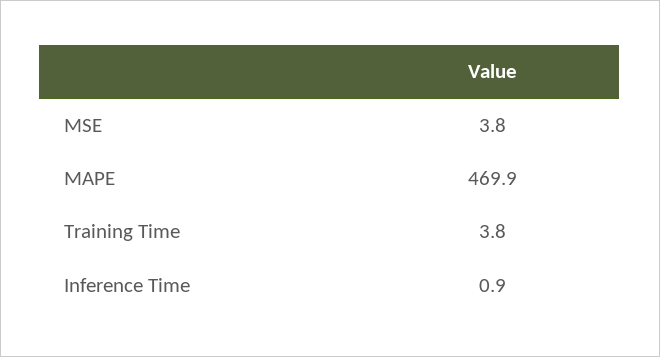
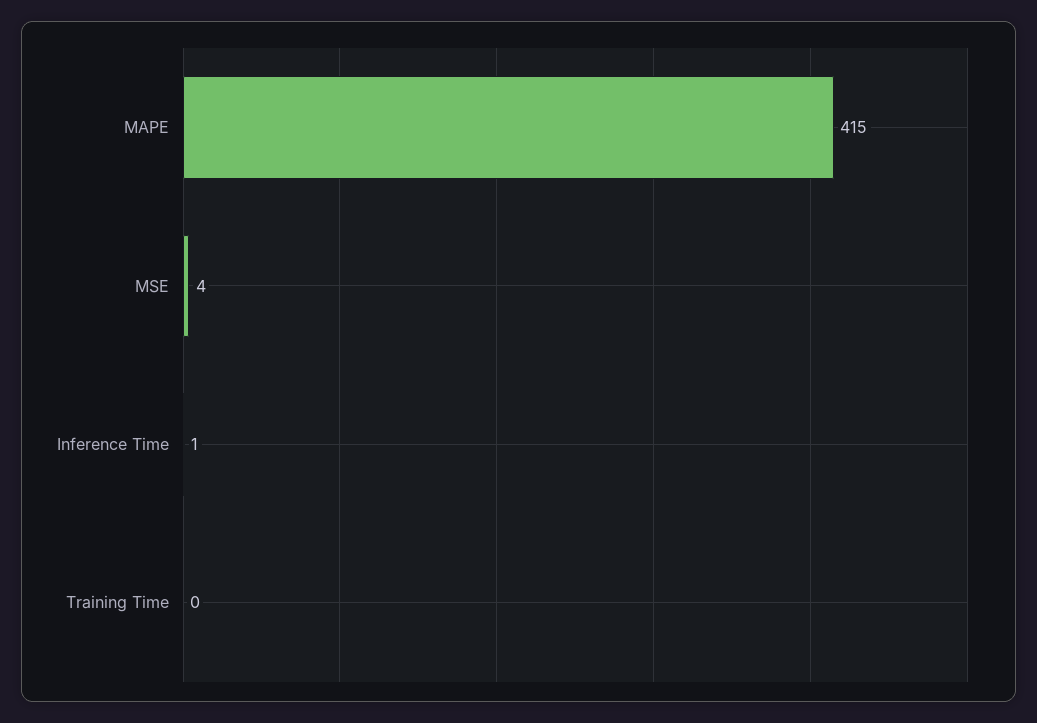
  {
    "MSE": 3.8,
-   "MAPE": 469.9,
+   "MAPE": 415,
-   "Training Time": 3.8,
+   "Training Time": 0,
    "Inference Time": 0.9
  }

